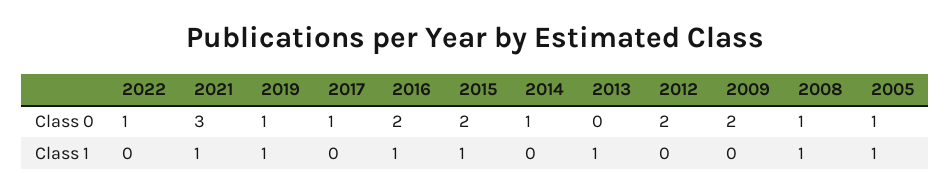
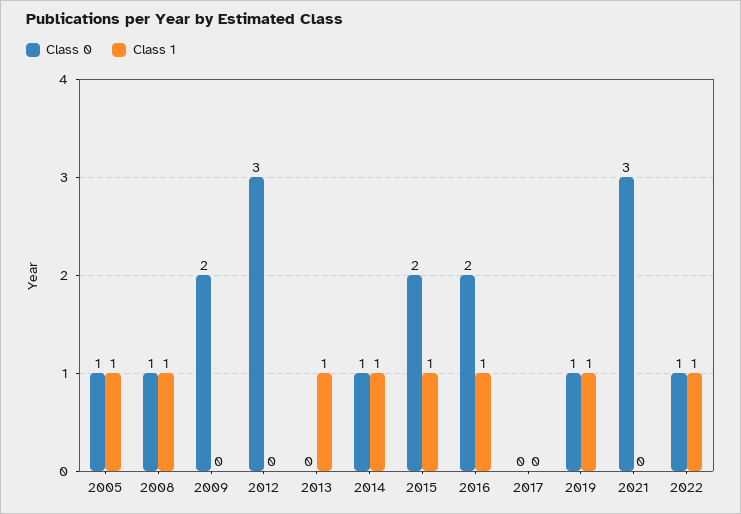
  {
    "Class 0": {
      "2022": 1,
      "2021": 3,
      "2019": 1,
-     "2017": 1,
+     "2017": 0,
      "2016": 2,
      "2015": 2,
      "2014": 1,
      "2013": 0,
-     "2012": 2,
+     "2012": 3,
      "2009": 2,
      "2008": 1,
      "2005": 1
    },
    "Class 1": {
-     "2022": 0,
+     "2022": 1,
-     "2021": 1,
+     "2021": 0,
      "2019": 1,
      "2017": 0,
      "2016": 1,
      "2015": 1,
-     "2014": 0,
+     "2014": 1,
      "2013": 1,
      "2012": 0,
      "2009": 0,
      "2008": 1,
      "2005": 1
    }
  }

